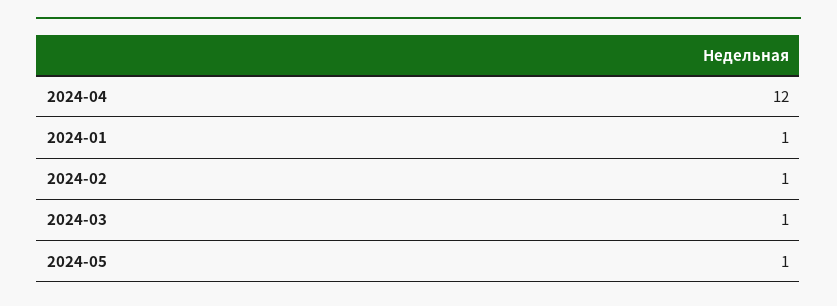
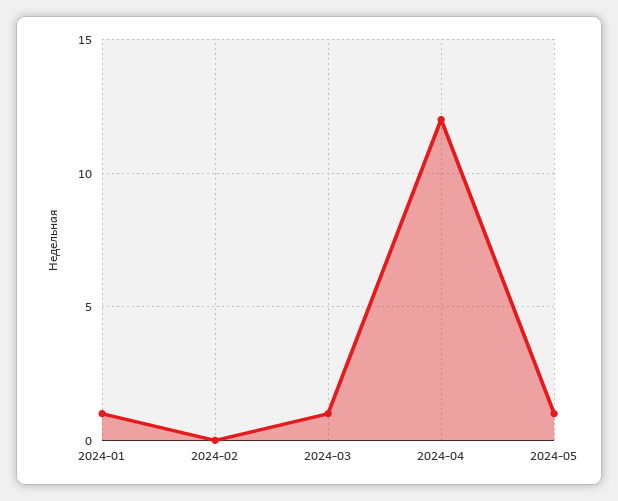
  {
    "2024-04": 12,
    "2024-01": 1,
-   "2024-02": 1,
+   "2024-02": 0,
    "2024-03": 1,
    "2024-05": 1
  }

